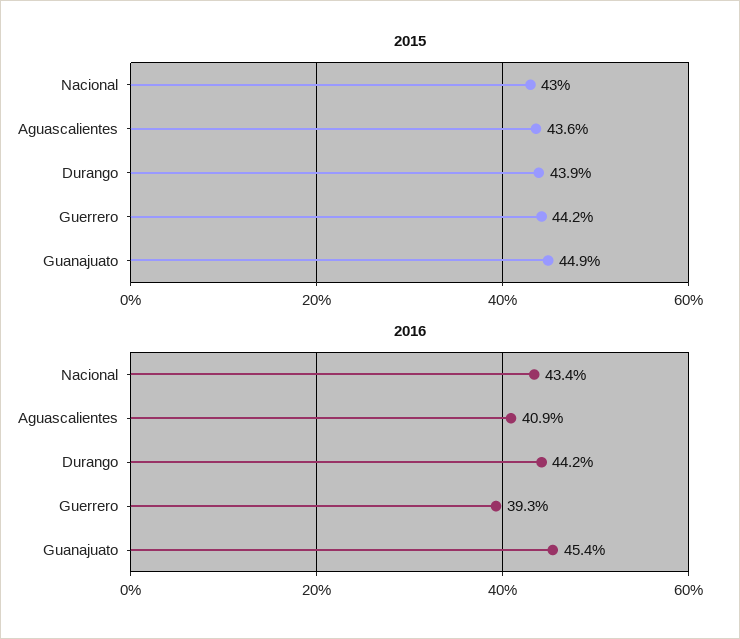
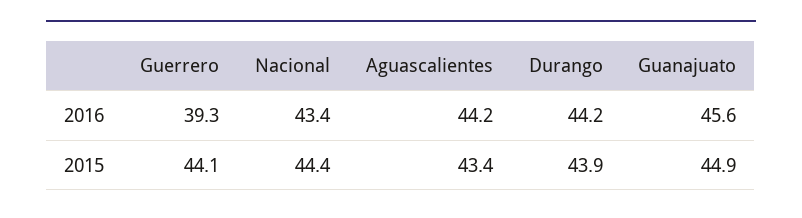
  {
    "2015": {
-     "Nacional": 43,
+     "Nacional": 44.4,
-     "Aguascalientes": 43.6,
+     "Aguascalientes": 43.4,
      "Durango": 43.9,
-     "Guerrero": 44.2,
+     "Guerrero": 44.1,
      "Guanajuato": 44.9
    },
    "2016": {
      "Nacional": 43.4,
-     "Aguascalientes": 40.9,
+     "Aguascalientes": 44.2,
      "Durango": 44.2,
      "Guerrero": 39.3,
-     "Guanajuato": 45.4
+     "Guanajuato": 45.6
    }
  }

